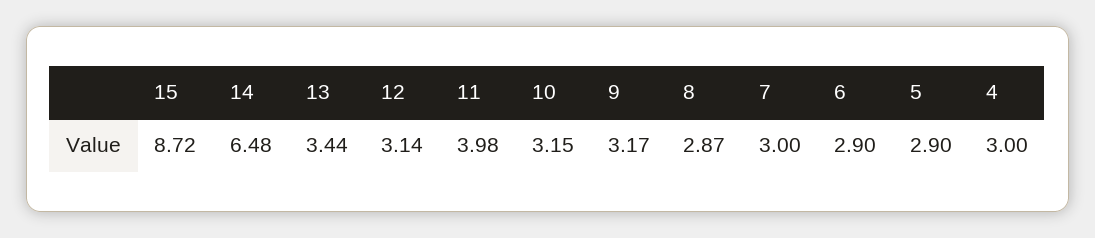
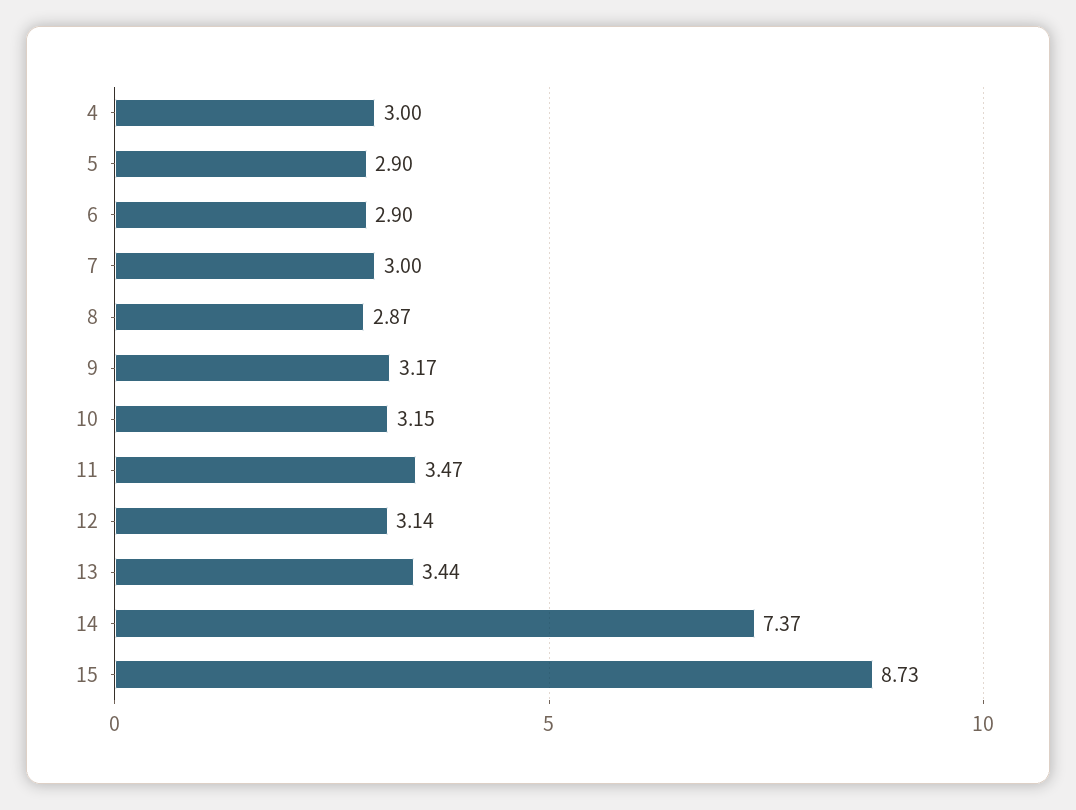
  {
-   "15": 8.72,
+   "15": 8.73,
-   "14": 6.48,
+   "14": 7.37,
    "13": 3.44,
    "12": 3.14,
-   "11": 3.98,
+   "11": 3.47,
    "10": 3.15,
    "9": 3.17,
    "8": 2.87,
    "7": 3,
    "6": 2.9,
    "5": 2.9,
    "4": 3
  }

